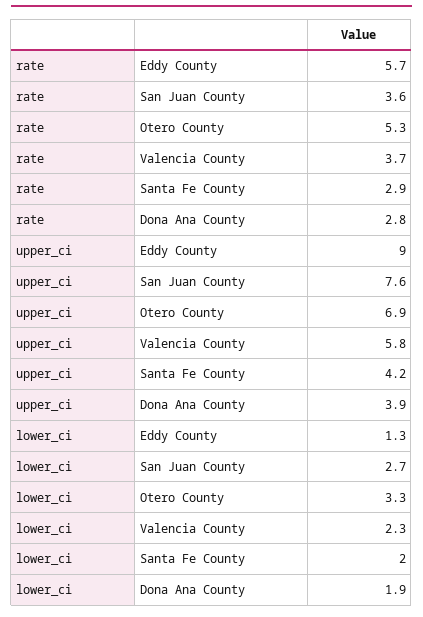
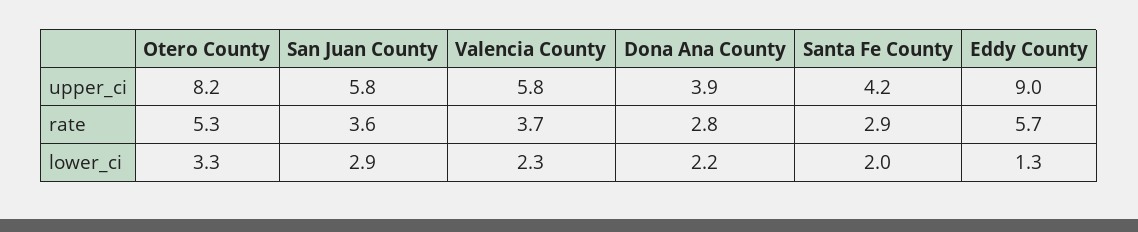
  {
    "rate": {
      "Eddy County": 5.7,
      "San Juan County": 3.6,
      "Otero County": 5.3,
      "Valencia County": 3.7,
      "Santa Fe County": 2.9,
      "Dona Ana County": 2.8
    },
    "upper_ci": {
      "Eddy County": 9,
-     "San Juan County": 7.6,
+     "San Juan County": 5.8,
-     "Otero County": 6.9,
+     "Otero County": 8.2,
      "Valencia County": 5.8,
      "Santa Fe County": 4.2,
      "Dona Ana County": 3.9
    },
    "lower_ci": {
      "Eddy County": 1.3,
-     "San Juan County": 2.7,
+     "San Juan County": 2.9,
      "Otero County": 3.3,
      "Valencia County": 2.3,
      "Santa Fe County": 2,
-     "Dona Ana County": 1.9
+     "Dona Ana County": 2.2
    }
  }

